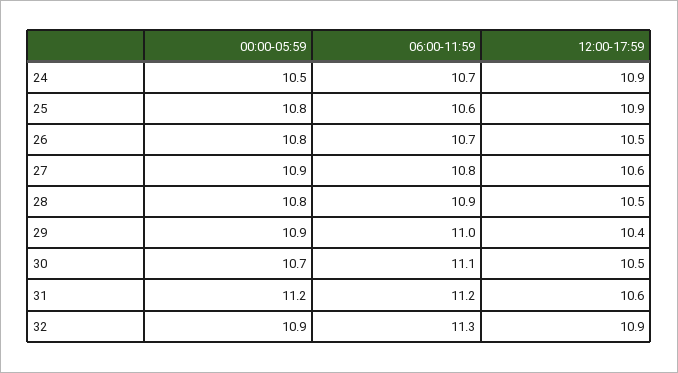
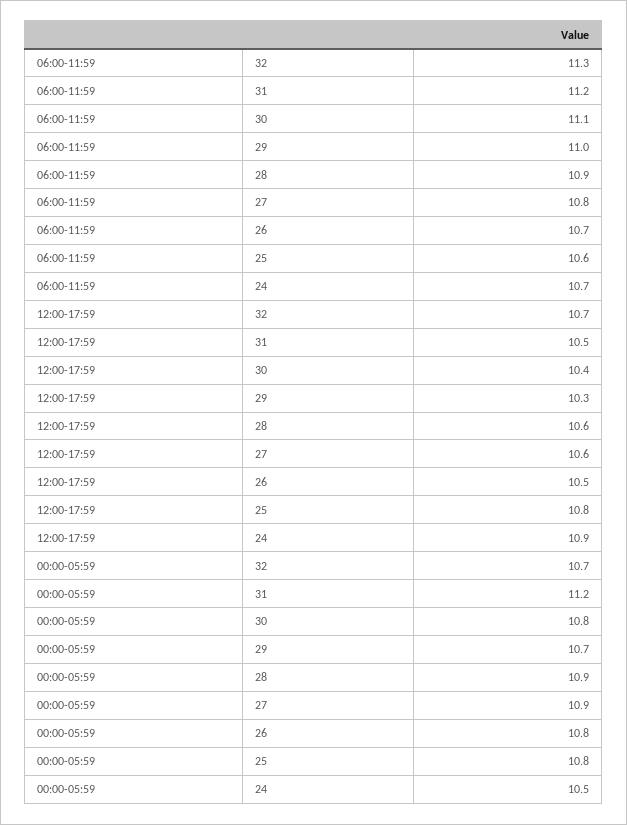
  {
    "00:00-05:59": {
      "24": 10.5,
      "25": 10.8,
      "26": 10.8,
      "27": 10.9,
-     "28": 10.8,
+     "28": 10.9,
-     "29": 10.9,
+     "29": 10.7,
-     "30": 10.7,
+     "30": 10.8,
      "31": 11.2,
-     "32": 10.9
+     "32": 10.7
    },
    "06:00-11:59": {
      "24": 10.7,
      "25": 10.6,
      "26": 10.7,
      "27": 10.8,
      "28": 10.9,
      "29": 11,
      "30": 11.1,
      "31": 11.2,
      "32": 11.3
    },
    "12:00-17:59": {
      "24": 10.9,
-     "25": 10.9,
+     "25": 10.8,
      "26": 10.5,
      "27": 10.6,
-     "28": 10.5,
+     "28": 10.6,
-     "29": 10.4,
+     "29": 10.3,
-     "30": 10.5,
+     "30": 10.4,
-     "31": 10.6,
+     "31": 10.5,
-     "32": 10.9
+     "32": 10.7
    }
  }

